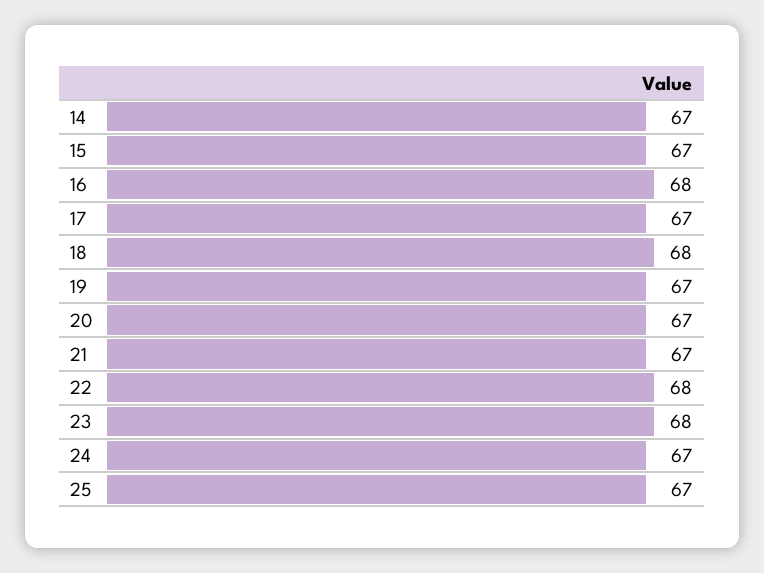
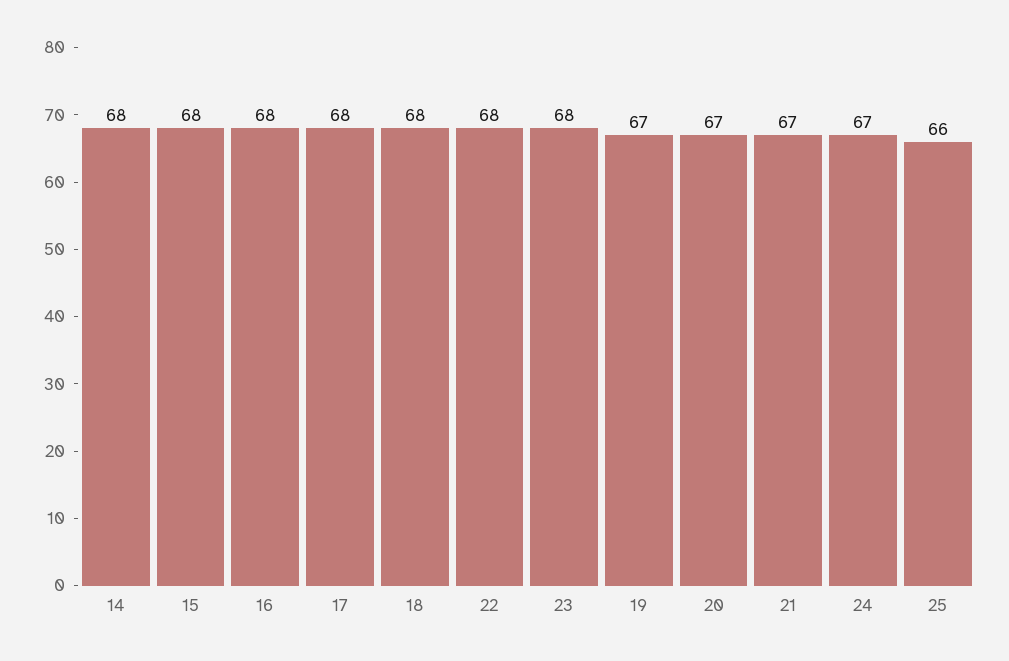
  {
-   "14": 67,
+   "14": 68,
-   "15": 67,
+   "15": 68,
    "16": 68,
-   "17": 67,
+   "17": 68,
    "18": 68,
    "19": 67,
    "20": 67,
    "21": 67,
    "22": 68,
    "23": 68,
    "24": 67,
-   "25": 67
+   "25": 66
  }

